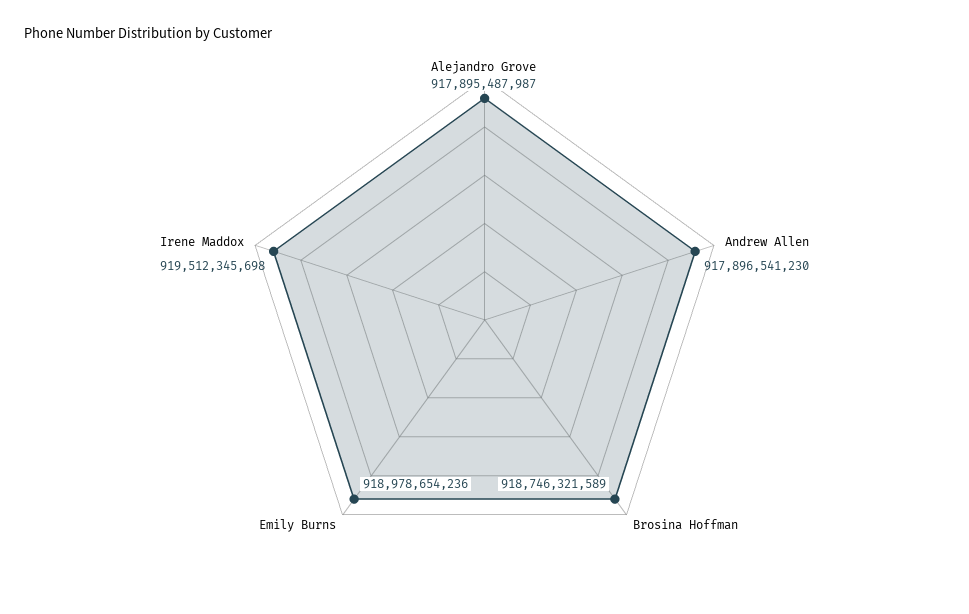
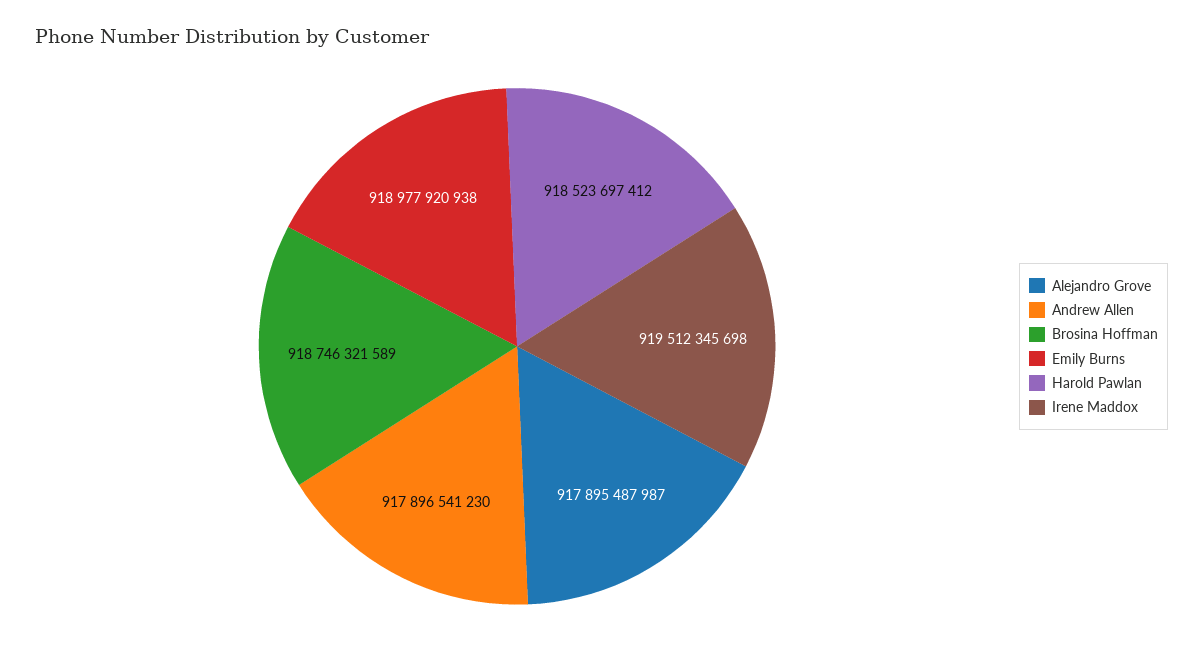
  {
    "Alejandro Grove": 917895487987,
    "Andrew Allen": 917896541230,
    "Brosina Hoffman": 918746321589,
-   "Emily Burns": 918978654236,
+   "Emily Burns": 918977920938,
-   "Irene Maddox": 919512345698
+   "Irene Maddox": 919512345698,
+   "Harold Pawlan": 918523697412
  }

